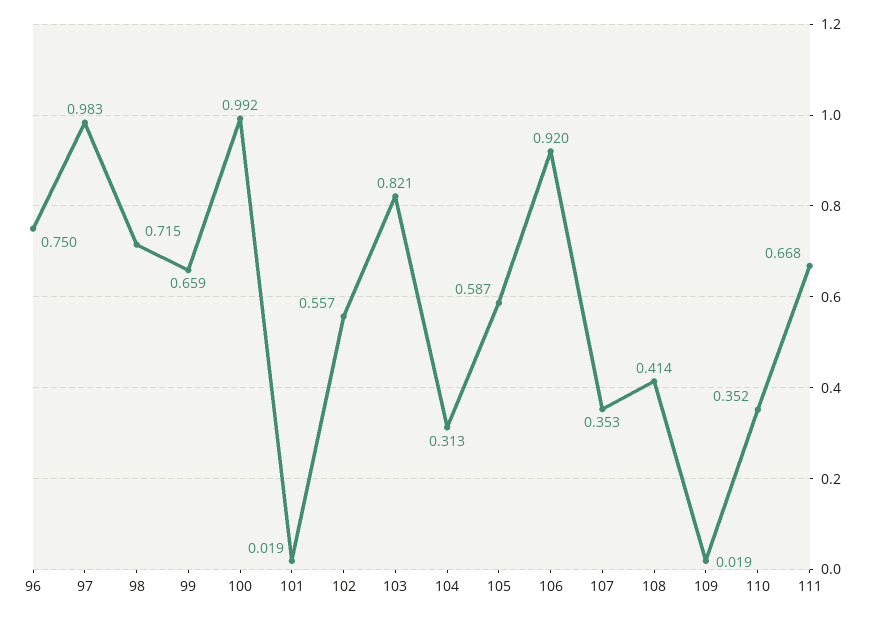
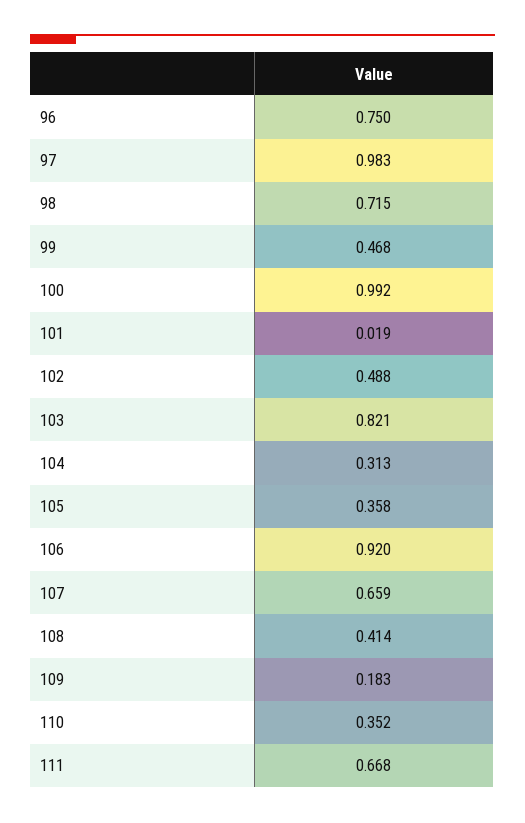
  {
    "96": 0.75,
    "97": 0.983,
    "98": 0.715,
-   "99": 0.659,
+   "99": 0.468,
    "100": 0.992,
    "101": 0.019,
-   "102": 0.557,
+   "102": 0.488,
    "103": 0.821,
    "104": 0.313,
-   "105": 0.587,
+   "105": 0.358,
    "106": 0.92,
-   "107": 0.353,
+   "107": 0.659,
    "108": 0.414,
-   "109": 0.019,
+   "109": 0.183,
    "110": 0.352,
    "111": 0.668
  }

